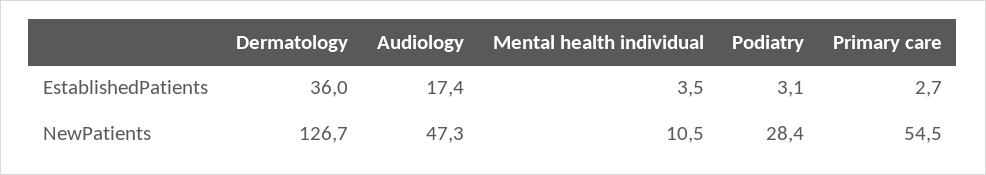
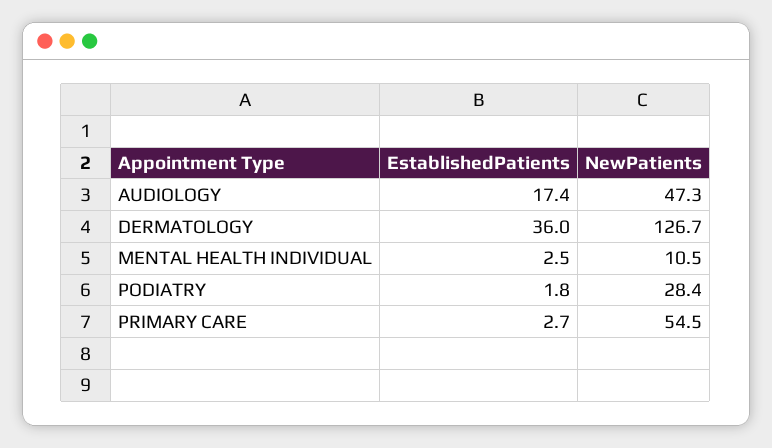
  {
    "Dermatology": {
      "EstablishedPatients": 36,
      "NewPatients": 126.7
    },
    "Audiology": {
      "EstablishedPatients": 17.4,
      "NewPatients": 47.3
    },
    "Mental health individual": {
-     "EstablishedPatients": 3.5,
+     "EstablishedPatients": 2.5,
      "NewPatients": 10.5
    },
    "Podiatry": {
-     "EstablishedPatients": 3.1,
+     "EstablishedPatients": 1.8,
      "NewPatients": 28.4
    },
    "Primary care": {
      "EstablishedPatients": 2.7,
      "NewPatients": 54.5
    }
  }

